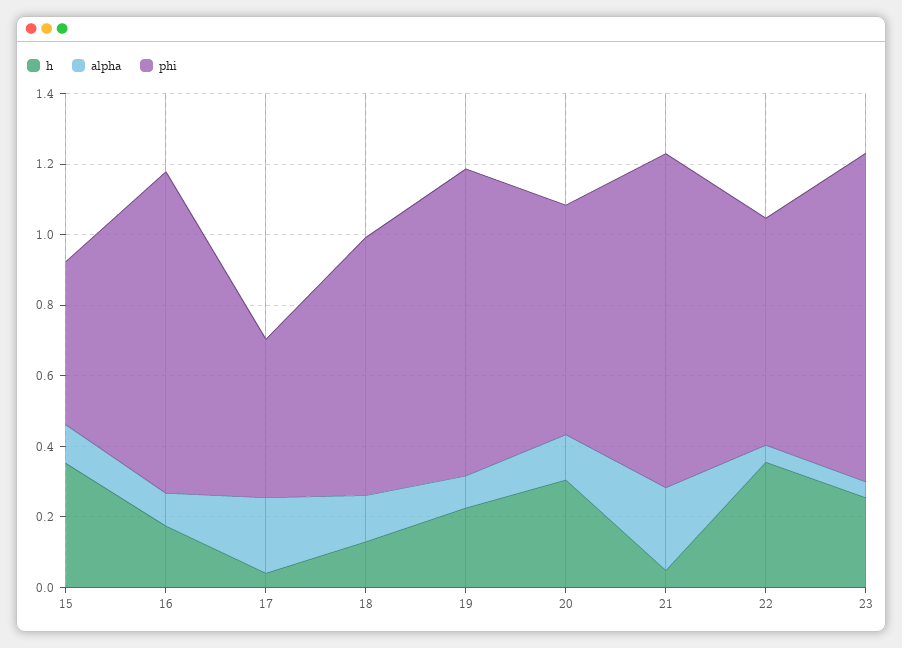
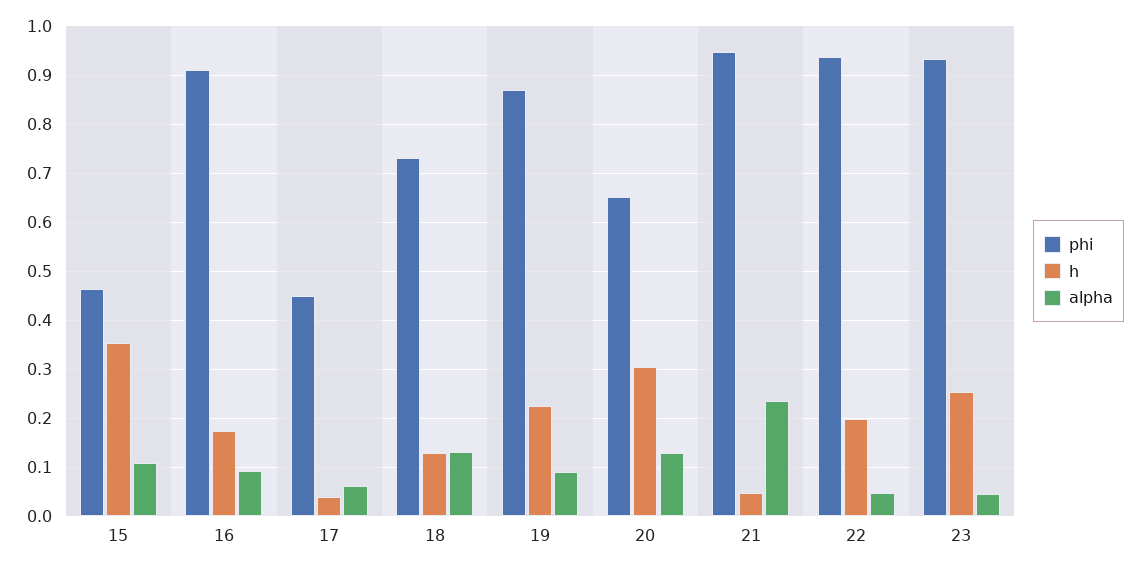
  {
    "h": {
      "15": 0.36,
      "16": 0.18,
      "17": 0.04,
      "18": 0.12,
      "19": 0.22,
      "20": 0.3,
      "21": 0.04,
-     "22": 0.35,
+     "22": 0.2,
      "23": 0.26
    },
    "alpha": {
      "15": 0.1,
      "16": 0.1,
-     "17": 0.2,
+     "17": 0.06,
      "18": 0.14,
      "19": 0.1,
      "20": 0.12,
      "21": 0.24,
      "22": 0.04,
      "23": 0.04
    },
    "phi": {
      "15": 0.46,
      "16": 0.92,
      "17": 0.44,
      "18": 0.74,
      "19": 0.88,
      "20": 0.66,
      "21": 0.94,
-     "22": 0.65,
+     "22": 0.94,
      "23": 0.94
    }
  }

